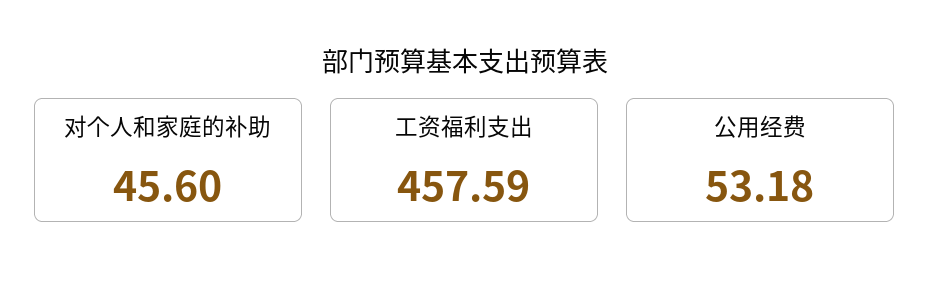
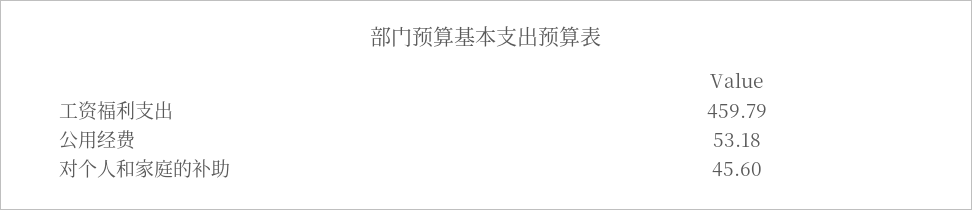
  {
    "对个人和家庭的补助": 45.6,
-   "工资福利支出": 457.59,
+   "工资福利支出": 459.79,
    "公用经费": 53.18
  }

